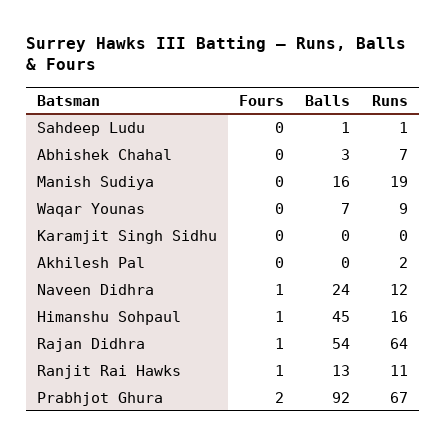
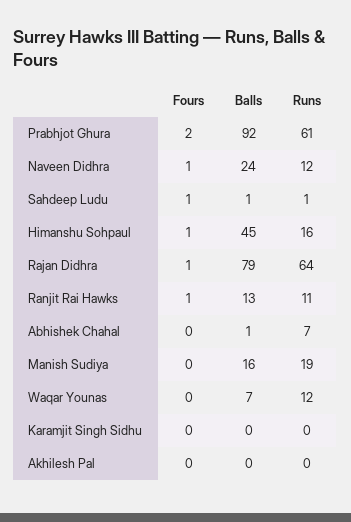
  {
    "Fours": {
-     "Sahdeep Ludu": 0,
+     "Sahdeep Ludu": 1,
      "Abhishek Chahal": 0,
      "Manish Sudiya": 0,
      "Waqar Younas": 0,
      "Karamjit Singh Sidhu": 0,
      "Akhilesh Pal": 0,
      "Naveen Didhra": 1,
      "Himanshu Sohpaul": 1,
      "Rajan Didhra": 1,
      "Ranjit Rai Hawks": 1,
      "Prabhjot Ghura": 2
    },
    "Balls": {
      "Sahdeep Ludu": 1,
-     "Abhishek Chahal": 3,
+     "Abhishek Chahal": 1,
      "Manish Sudiya": 16,
      "Waqar Younas": 7,
      "Karamjit Singh Sidhu": 0,
      "Akhilesh Pal": 0,
      "Naveen Didhra": 24,
      "Himanshu Sohpaul": 45,
-     "Rajan Didhra": 54,
+     "Rajan Didhra": 79,
      "Ranjit Rai Hawks": 13,
      "Prabhjot Ghura": 92
    },
    "Runs": {
      "Sahdeep Ludu": 1,
      "Abhishek Chahal": 7,
      "Manish Sudiya": 19,
-     "Waqar Younas": 9,
+     "Waqar Younas": 12,
      "Karamjit Singh Sidhu": 0,
-     "Akhilesh Pal": 2,
+     "Akhilesh Pal": 0,
      "Naveen Didhra": 12,
      "Himanshu Sohpaul": 16,
      "Rajan Didhra": 64,
      "Ranjit Rai Hawks": 11,
-     "Prabhjot Ghura": 67
+     "Prabhjot Ghura": 61
    }
  }

